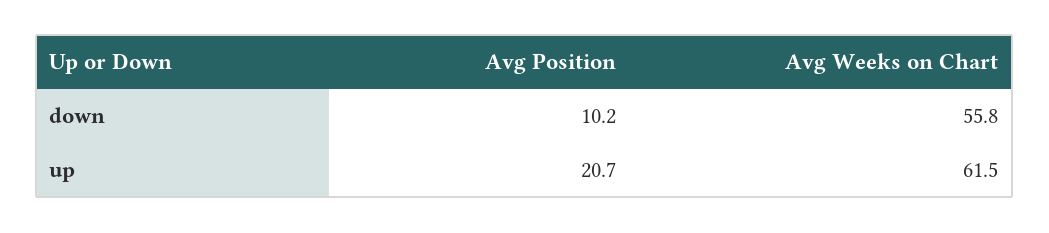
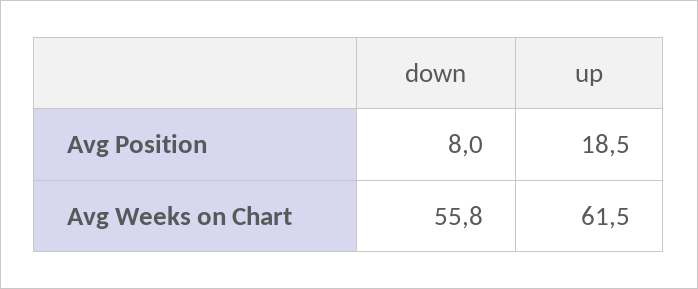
  {
    "Avg Position": {
-     "down": 10.2,
+     "down": 8,
-     "up": 20.7
+     "up": 18.5
    },
    "Avg Weeks on Chart": {
      "down": 55.8,
      "up": 61.5
    }
  }

